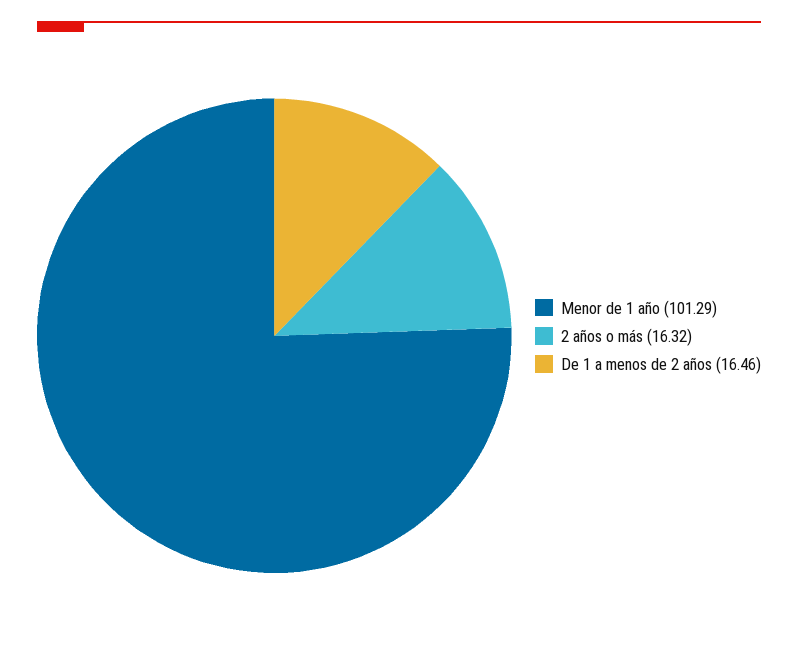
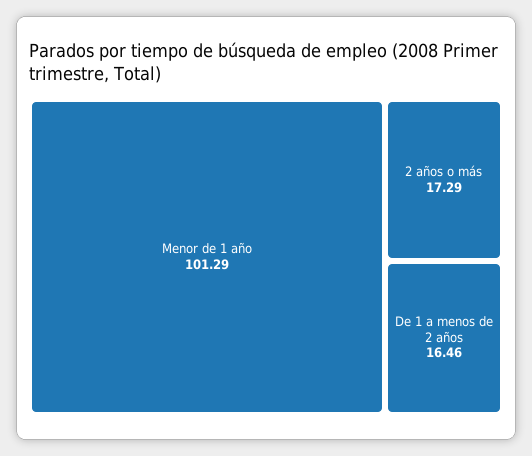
  {
    "Menor de 1 año": 101.29,
-   "2 años o más": 16.32,
+   "2 años o más": 17.29,
    "De 1 a menos de 2 años": 16.46
  }

